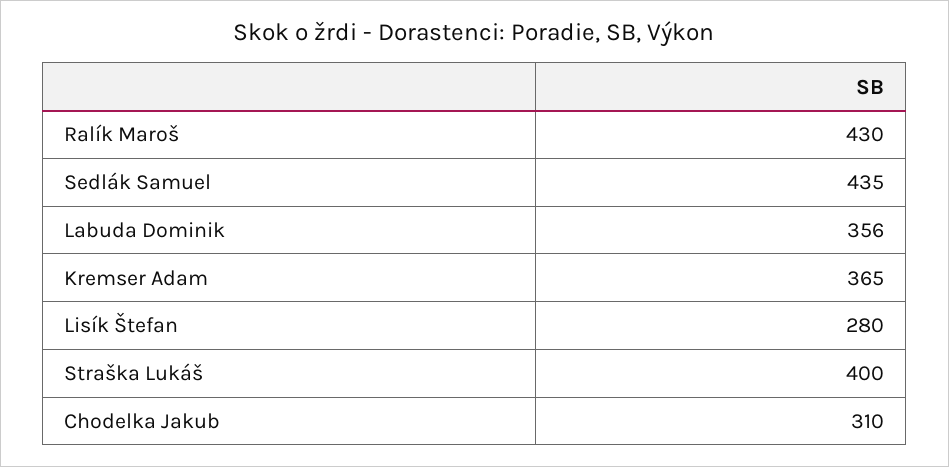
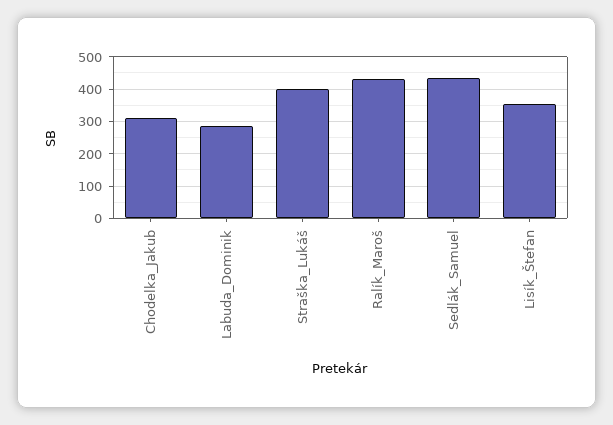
  {
    "Ralík Maroš": 430,
    "Sedlák Samuel": 435,
-   "Labuda Dominik": 356,
+   "Labuda Dominik": 280,
-   "Kremser Adam": 365,
-   "Lisík Štefan": 280,
+   "Lisík Štefan": 360,
    "Straška Lukáš": 400,
    "Chodelka Jakub": 310
  }

